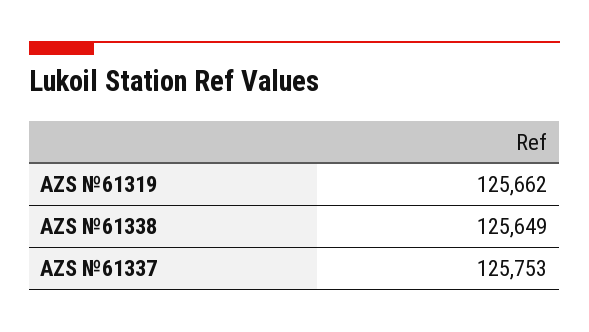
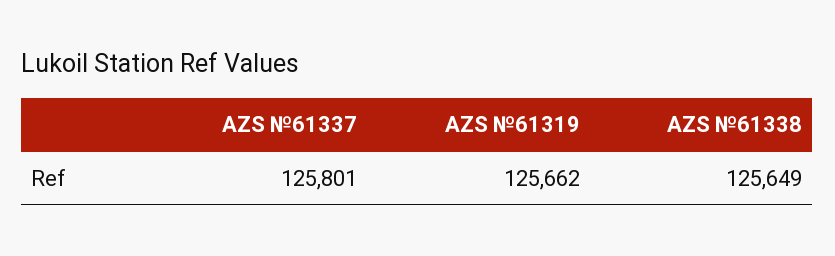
  {
    "AZS №61319": 125662,
    "AZS №61338": 125649,
-   "AZS №61337": 125753
+   "AZS №61337": 125801
  }

